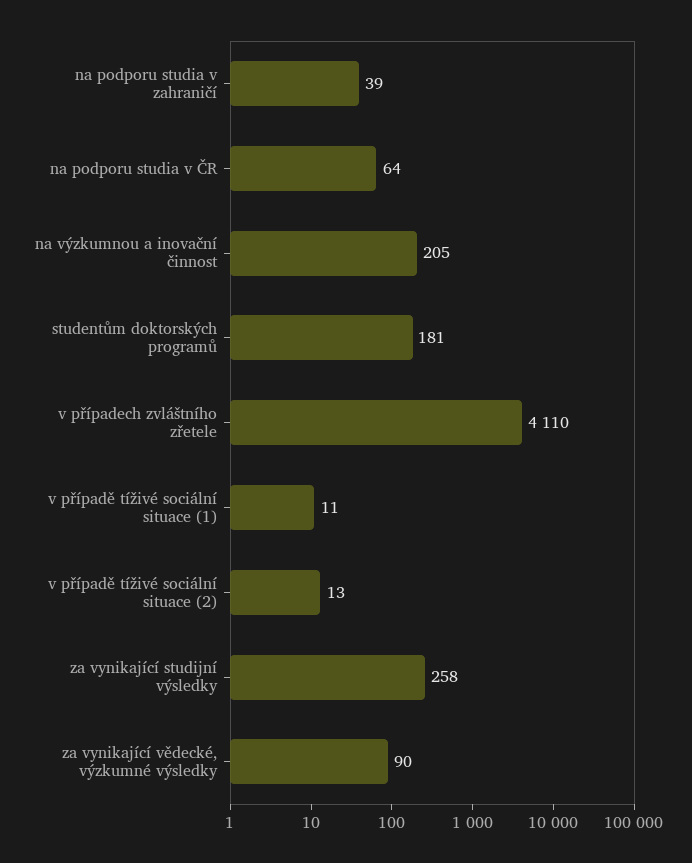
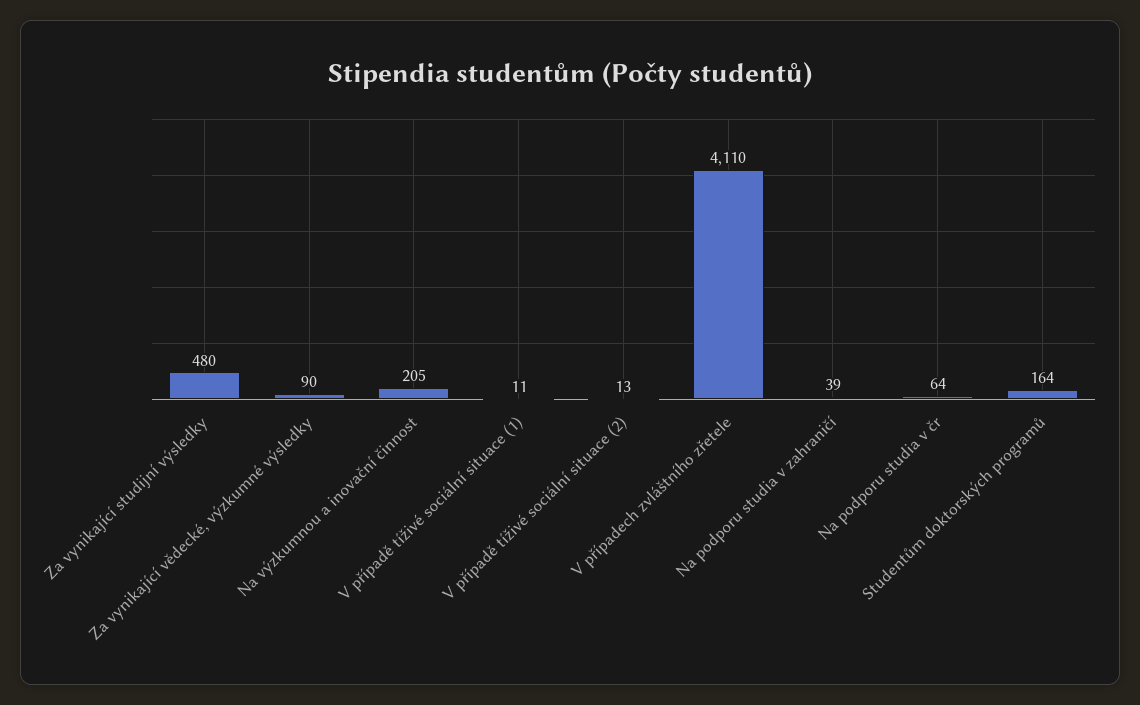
  {
    "na podporu studia v zahraničí": 39,
    "na podporu studia v ČR": 64,
    "na výzkumnou a inovační činnost": 205,
-   "studentům doktorských programů": 181,
+   "studentům doktorských programů": 164,
    "v případech zvláštního zřetele": 4110,
    "v případě tíživé sociální situace (1)": 11,
    "v případě tíživé sociální situace (2)": 13,
-   "za vynikající studijní výsledky": 258,
+   "za vynikající studijní výsledky": 480,
    "za vynikající vědecké, výzkumné výsledky": 90
  }

